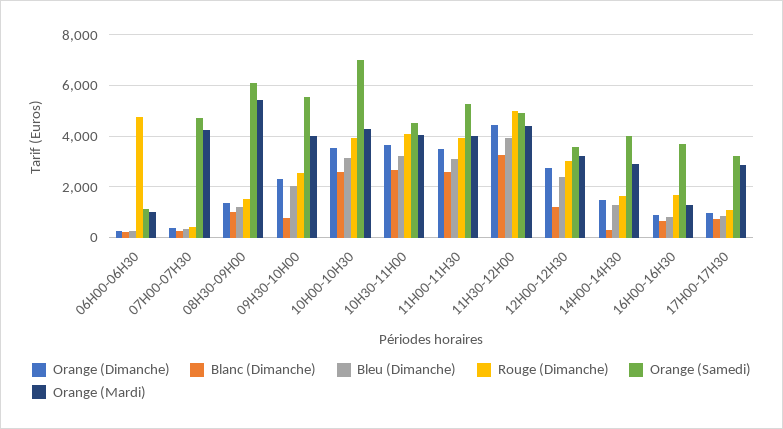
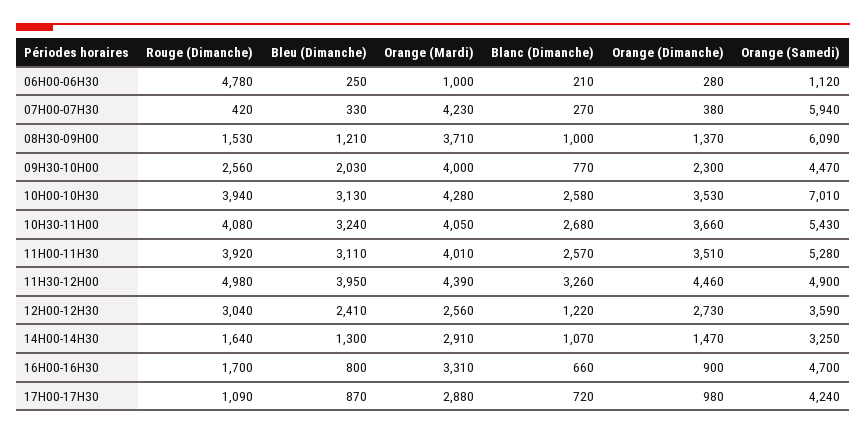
  {
    "Orange (Dimanche)": {
      "06H00-06H30": 280,
      "07H00-07H30": 380,
      "08H30-09H00": 1370,
      "09H30-10H00": 2300,
      "10H00-10H30": 3530,
      "10H30-11H00": 3660,
      "11H00-11H30": 3510,
      "11H30-12H00": 4460,
      "12H00-12H30": 2730,
      "14H00-14H30": 1470,
      "16H00-16H30": 900,
      "17H00-17H30": 980
    },
    "Blanc (Dimanche)": {
      "06H00-06H30": 210,
      "07H00-07H30": 270,
      "08H30-09H00": 1000,
      "09H30-10H00": 770,
      "10H00-10H30": 2580,
      "10H30-11H00": 2680,
      "11H00-11H30": 2570,
      "11H30-12H00": 3260,
      "12H00-12H30": 1220,
-     "14H00-14H30": 250,
+     "14H00-14H30": 1070,
      "16H00-16H30": 660,
      "17H00-17H30": 720
    },
    "Bleu (Dimanche)": {
      "06H00-06H30": 250,
      "07H00-07H30": 330,
      "08H30-09H00": 1210,
      "09H30-10H00": 2030,
      "10H00-10H30": 3130,
      "10H30-11H00": 3240,
      "11H00-11H30": 3110,
      "11H30-12H00": 3950,
      "12H00-12H30": 2410,
      "14H00-14H30": 1300,
      "16H00-16H30": 800,
      "17H00-17H30": 870
    },
    "Rouge (Dimanche)": {
      "06H00-06H30": 4780,
      "07H00-07H30": 420,
      "08H30-09H00": 1530,
      "09H30-10H00": 2560,
      "10H00-10H30": 3940,
      "10H30-11H00": 4080,
      "11H00-11H30": 3920,
      "11H30-12H00": 4980,
      "12H00-12H30": 3040,
      "14H00-14H30": 1640,
      "16H00-16H30": 1700,
      "17H00-17H30": 1090
    },
    "Orange (Samedi)": {
      "06H00-06H30": 1120,
-     "07H00-07H30": 4750,
+     "07H00-07H30": 5940,
      "08H30-09H00": 6090,
-     "09H30-10H00": 5500,
+     "09H30-10H00": 4470,
      "10H00-10H30": 7010,
-     "10H30-11H00": 4500,
+     "10H30-11H00": 5430,
      "11H00-11H30": 5280,
      "11H30-12H00": 4900,
      "12H00-12H30": 3590,
-     "14H00-14H30": 4000,
+     "14H00-14H30": 3250,
-     "16H00-16H30": 3750,
+     "16H00-16H30": 4700,
-     "17H00-17H30": 3250
+     "17H00-17H30": 4240
    },
    "Orange (Mardi)": {
      "06H00-06H30": 1000,
      "07H00-07H30": 4230,
-     "08H30-09H00": 5500,
+     "08H30-09H00": 3710,
      "09H30-10H00": 4000,
      "10H00-10H30": 4280,
      "10H30-11H00": 4050,
      "11H00-11H30": 4010,
      "11H30-12H00": 4390,
-     "12H00-12H30": 3250,
+     "12H00-12H30": 2560,
      "14H00-14H30": 2910,
-     "16H00-16H30": 1250,
+     "16H00-16H30": 3310,
      "17H00-17H30": 2880
    }
  }

